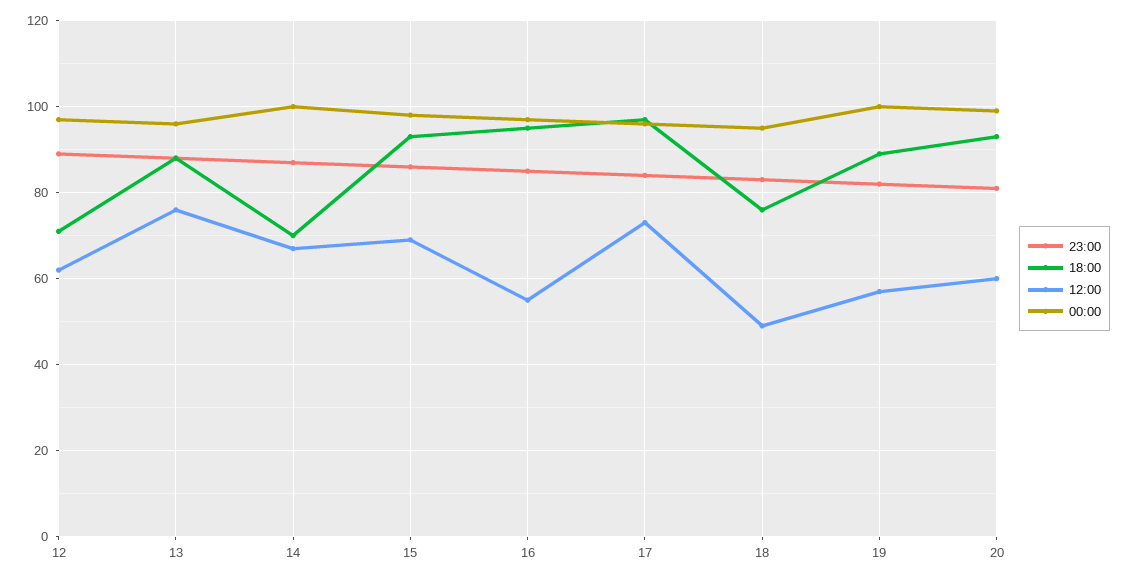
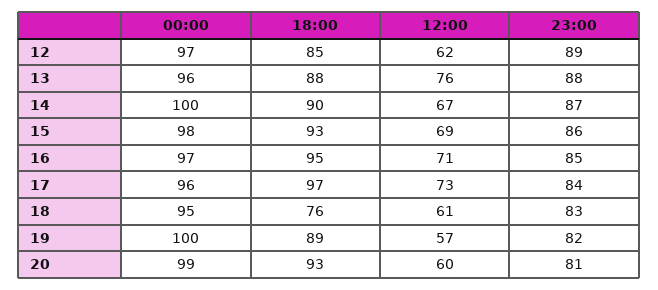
  {
    "23:00": {
      "12": 89,
      "13": 88,
      "14": 87,
      "15": 86,
      "16": 85,
      "17": 84,
      "18": 83,
      "19": 82,
      "20": 81
    },
    "18:00": {
-     "12": 70,
+     "12": 85,
      "13": 88,
-     "14": 70,
+     "14": 90,
      "15": 93,
      "16": 95,
      "17": 97,
      "18": 76,
      "19": 89,
      "20": 93
    },
    "12:00": {
      "12": 62,
      "13": 76,
      "14": 67,
      "15": 69,
-     "16": 55,
+     "16": 71,
      "17": 73,
-     "18": 50,
+     "18": 61,
      "19": 57,
      "20": 60
    },
    "00:00": {
      "12": 97,
      "13": 96,
      "14": 100,
      "15": 98,
      "16": 97,
      "17": 96,
      "18": 95,
      "19": 100,
      "20": 99
    }
  }

